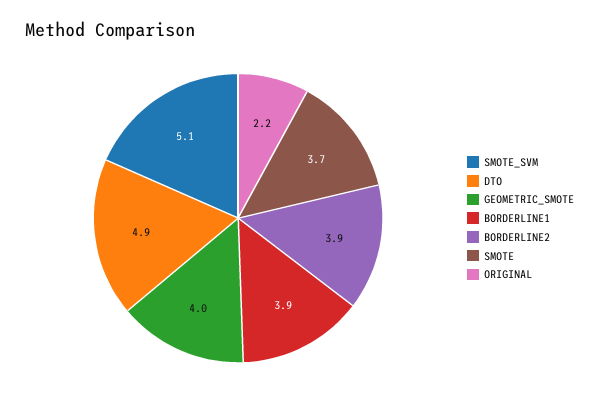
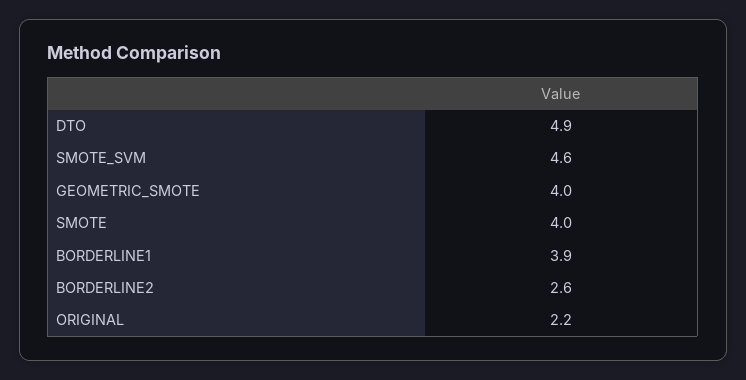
  {
-   "SMOTE_SVM": 5.1,
+   "SMOTE_SVM": 4.6,
    "DTO": 4.9,
    "GEOMETRIC_SMOTE": 4,
    "BORDERLINE1": 3.9,
-   "BORDERLINE2": 3.9,
+   "BORDERLINE2": 2.6,
-   "SMOTE": 3.7,
+   "SMOTE": 4,
    "ORIGINAL": 2.2
  }

